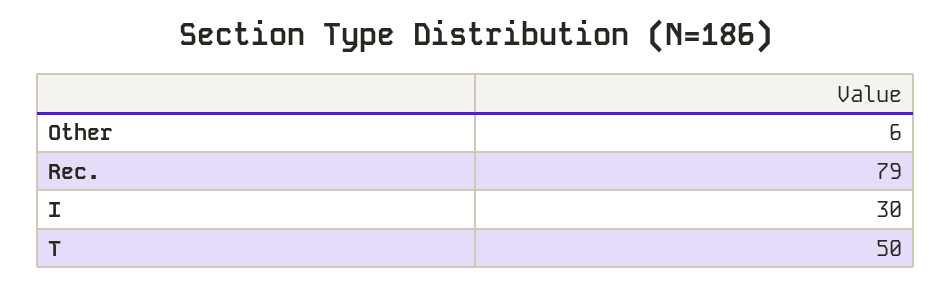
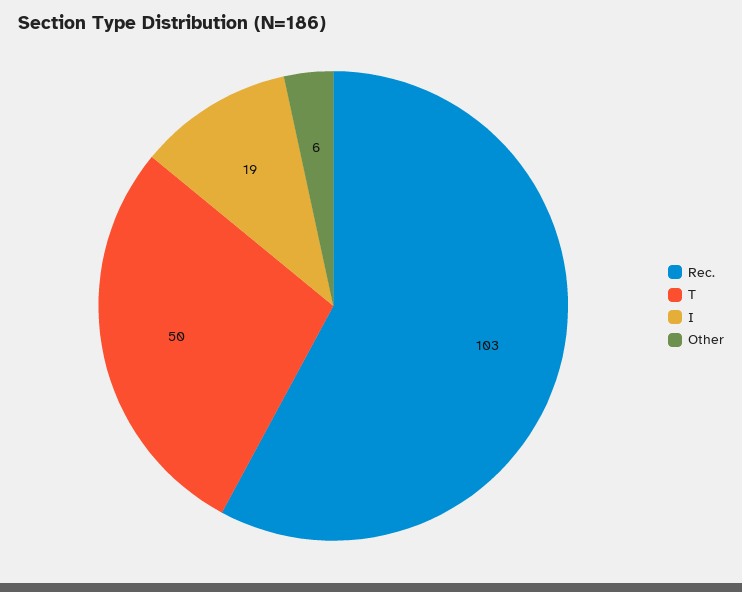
  {
    "Other": 6,
-   "Rec.": 79,
+   "Rec.": 103,
-   "I": 30,
+   "I": 19,
    "T": 50
  }

